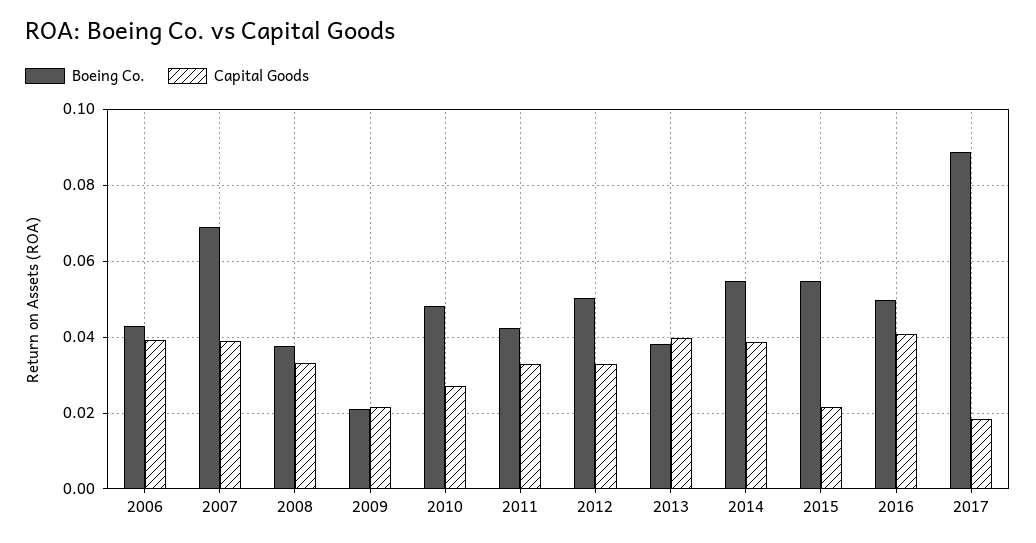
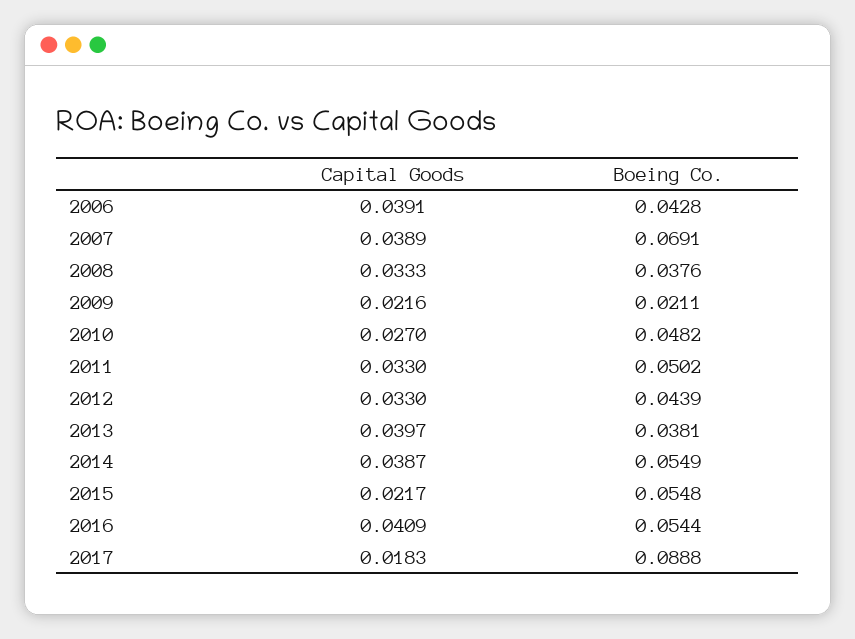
  {
    "Boeing Co.": {
      "2006": 0.0428,
      "2007": 0.0691,
      "2008": 0.0376,
      "2009": 0.0211,
      "2010": 0.0482,
-     "2011": 0.042,
+     "2011": 0.0502,
-     "2012": 0.05,
+     "2012": 0.0439,
      "2013": 0.0381,
      "2014": 0.0549,
      "2015": 0.0548,
-     "2016": 0.05,
+     "2016": 0.0544,
      "2017": 0.0888
    },
    "Capital Goods": {
      "2006": 0.0391,
      "2007": 0.0389,
      "2008": 0.0333,
      "2009": 0.0216,
      "2010": 0.027,
      "2011": 0.033,
      "2012": 0.033,
      "2013": 0.0397,
      "2014": 0.0387,
      "2015": 0.0217,
      "2016": 0.0409,
      "2017": 0.0183
    }
  }

